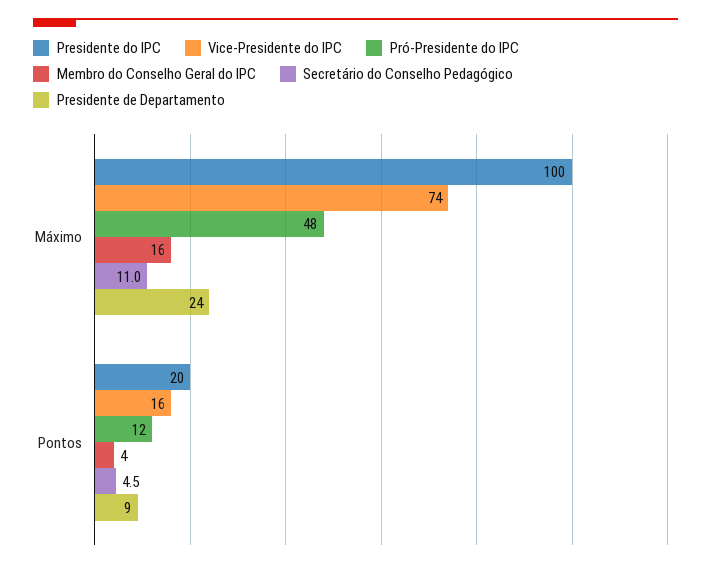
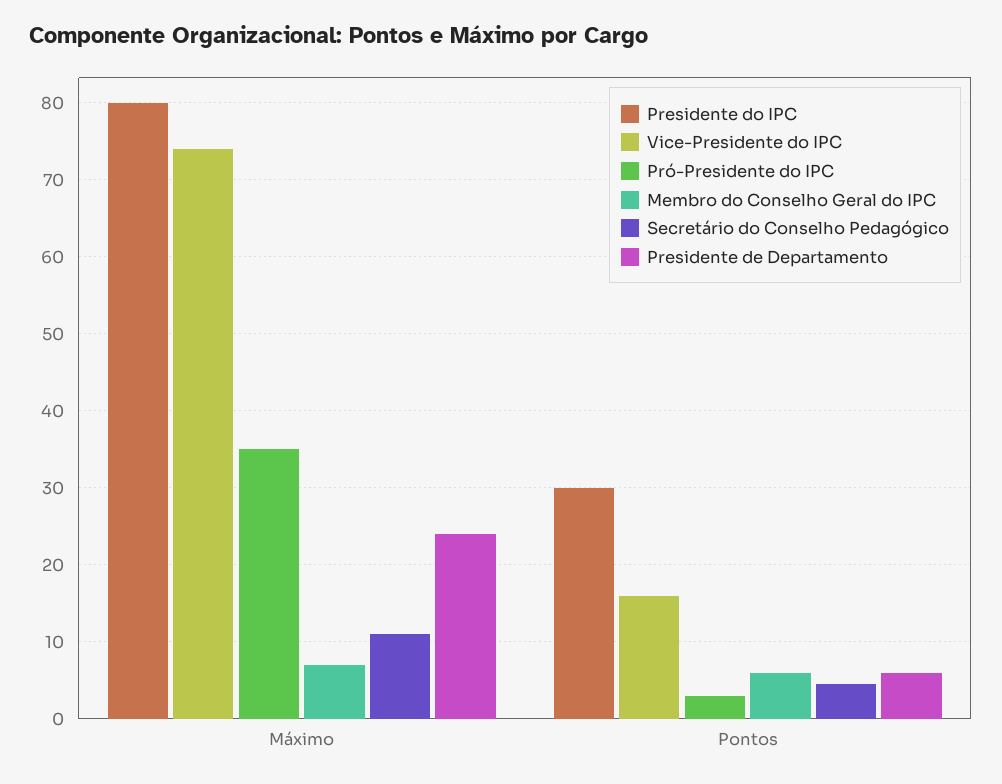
  {
    "Presidente do IPC": {
-     "Máximo": 100,
+     "Máximo": 80,
-     "Pontos": 20
+     "Pontos": 30
    },
    "Vice-Presidente do IPC": {
      "Máximo": 74,
      "Pontos": 16
    },
    "Pró-Presidente do IPC": {
-     "Máximo": 48,
+     "Máximo": 35,
-     "Pontos": 12
+     "Pontos": 3
    },
    "Membro do Conselho Geral do IPC": {
-     "Máximo": 16,
+     "Máximo": 7,
-     "Pontos": 4
+     "Pontos": 6
    },
    "Secretário do Conselho Pedagógico": {
      "Máximo": 11,
      "Pontos": 4.5
    },
    "Presidente de Departamento": {
      "Máximo": 24,
-     "Pontos": 9
+     "Pontos": 6
    }
  }

